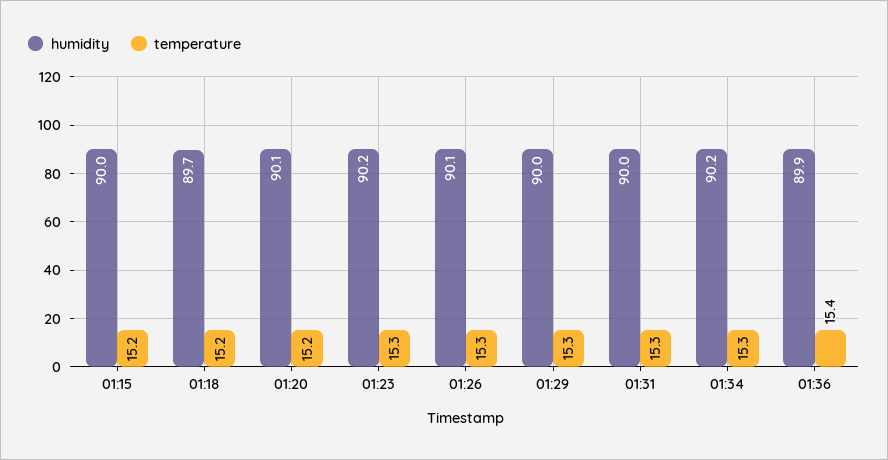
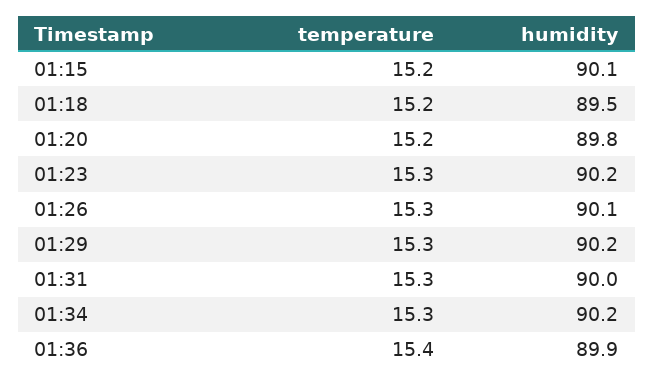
  {
    "humidity": {
-     "01:15": 90,
+     "01:15": 90.1,
-     "01:18": 89.7,
+     "01:18": 89.5,
-     "01:20": 90.1,
+     "01:20": 89.8,
      "01:23": 90.2,
      "01:26": 90.1,
-     "01:29": 90,
+     "01:29": 90.2,
      "01:31": 90,
      "01:34": 90.2,
      "01:36": 89.9
    },
    "temperature": {
      "01:15": 15.2,
      "01:18": 15.2,
      "01:20": 15.2,
      "01:23": 15.3,
      "01:26": 15.3,
      "01:29": 15.3,
      "01:31": 15.3,
      "01:34": 15.3,
      "01:36": 15.4
    }
  }

